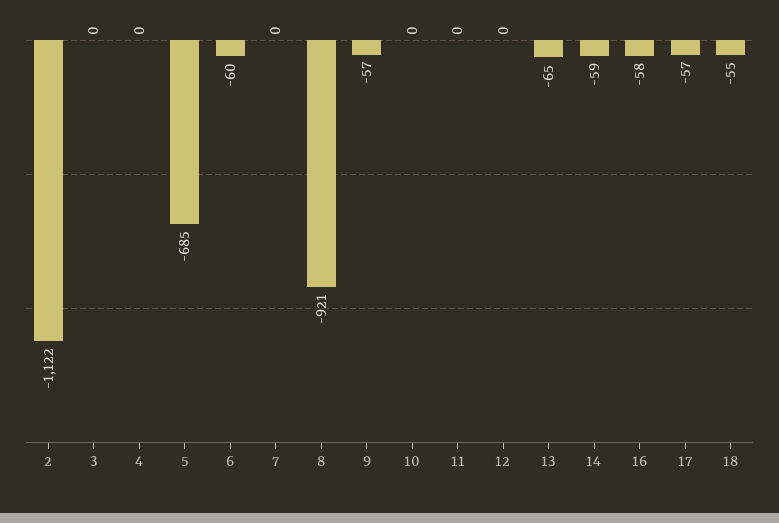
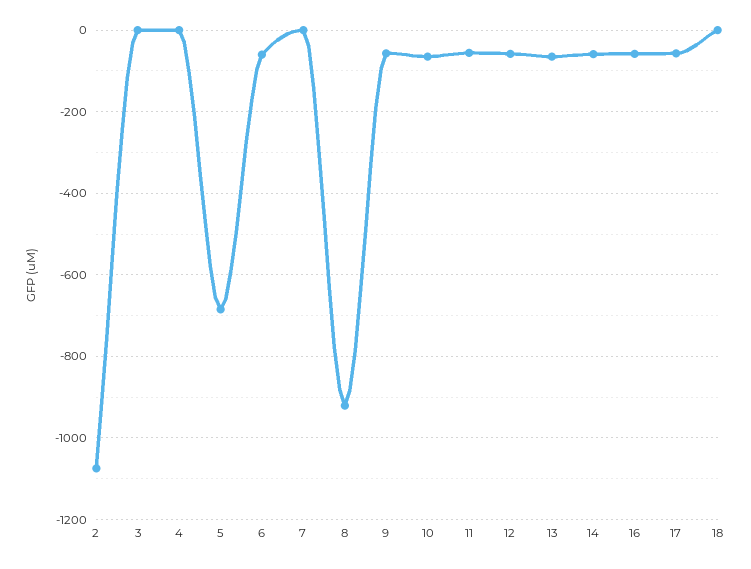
  {
-   "2": -1122,
+   "2": -1080,
    "3": 0,
    "4": 0,
    "5": -685,
    "6": -60,
    "7": 0,
    "8": -921,
    "9": -57,
-   "10": 0,
+   "10": -60,
-   "11": 0,
+   "11": -60,
-   "12": 0,
+   "12": -60,
    "13": -65,
    "14": -59,
    "16": -58,
    "17": -57,
-   "18": -55
+   "18": 0
  }

